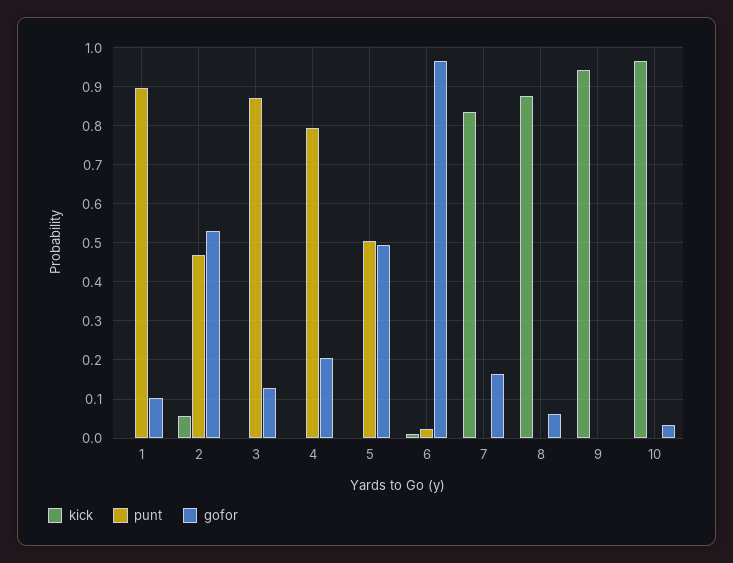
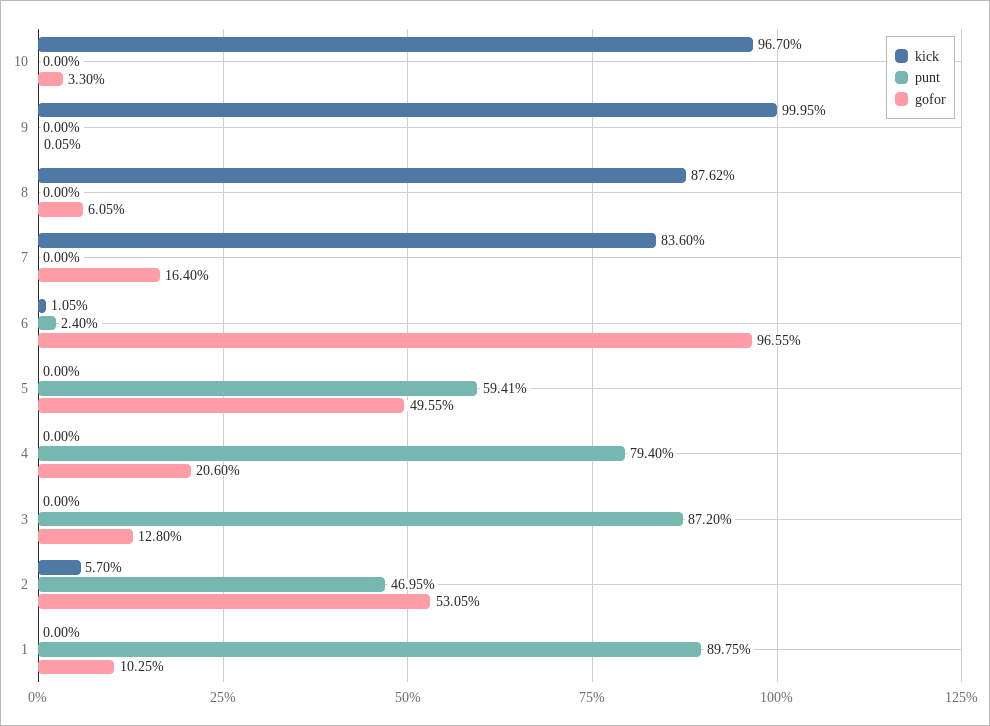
  {
    "kick": {
      "1": 0,
      "2": 0.057,
      "3": 0,
      "4": 0,
      "5": 0,
      "6": 0.0105,
      "7": 0.836,
      "8": 0.8762,
-     "9": 0.94,
+     "9": 0.9995,
      "10": 0.967
    },
    "punt": {
      "1": 0.8975,
      "2": 0.4695,
      "3": 0.872,
      "4": 0.794,
-     "5": 0.5,
+     "5": 0.5941,
      "6": 0.024,
      "7": 0,
      "8": 0,
      "9": 0,
      "10": 0
    },
    "gofor": {
      "1": 0.1025,
      "2": 0.5305,
      "3": 0.128,
      "4": 0.206,
      "5": 0.4955,
      "6": 0.9655,
      "7": 0.164,
      "8": 0.0605,
      "9": 0.0005,
      "10": 0.033
    }
  }

